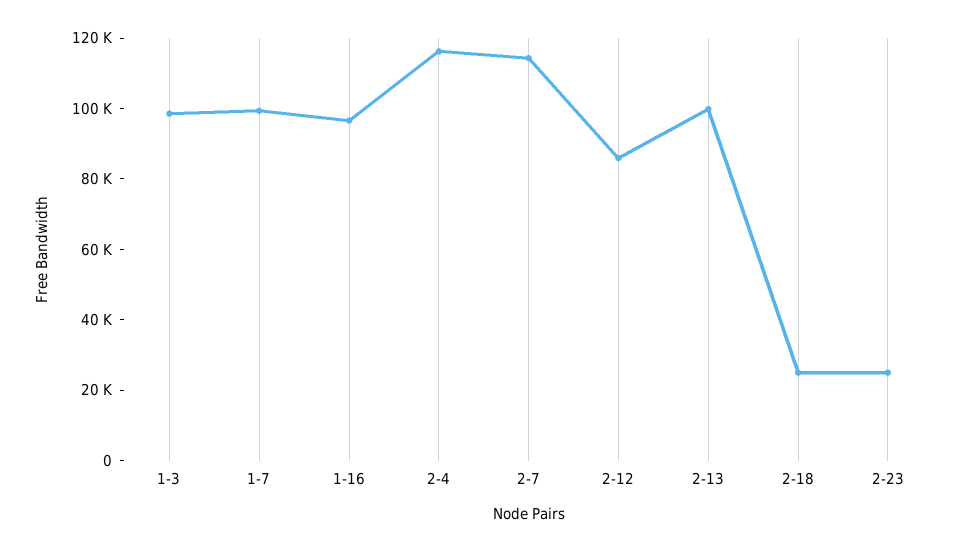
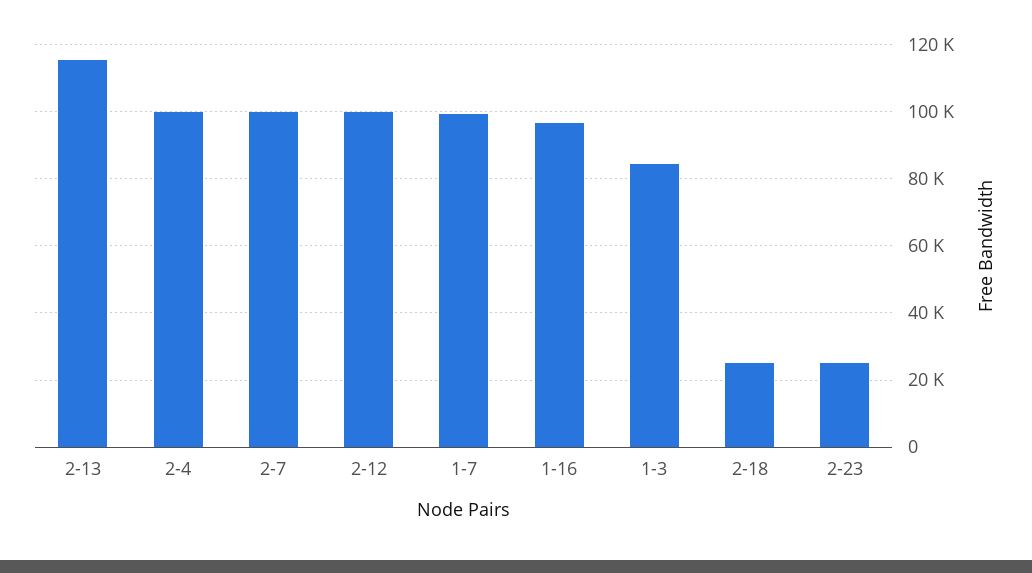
  {
-   "1-3": 100000,
+   "1-3": 84000,
    "1-7": 100000,
    "1-16": 96000,
-   "2-4": 115000,
+   "2-4": 100000,
-   "2-7": 115000,
+   "2-7": 100000,
-   "2-12": 85000,
+   "2-12": 100000,
-   "2-13": 100000,
+   "2-13": 116000,
    "2-18": 24000,
    "2-23": 24000
  }

